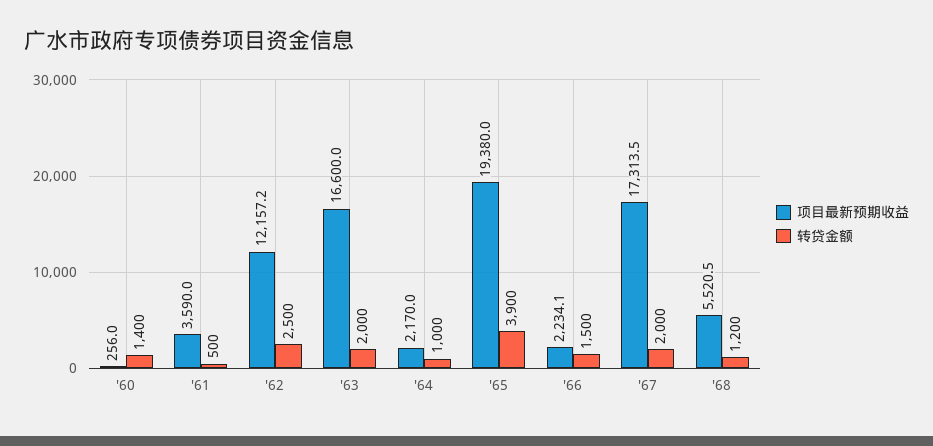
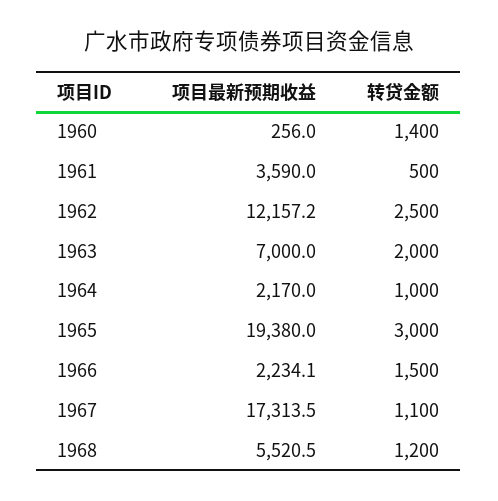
  {
    "项目最新预期收益": {
      "'60": 256,
      "'61": 3590,
      "'62": 12157.2,
-     "'63": 16600,
+     "'63": 7000,
      "'64": 2170,
      "'65": 19380,
      "'66": 2234.1,
      "'67": 17313.5,
      "'68": 5520.5
    },
    "转贷金额": {
      "'60": 1400,
      "'61": 500,
      "'62": 2500,
      "'63": 2000,
      "'64": 1000,
-     "'65": 3900,
+     "'65": 3000,
      "'66": 1500,
-     "'67": 2000,
+     "'67": 1100,
      "'68": 1200
    }
  }

